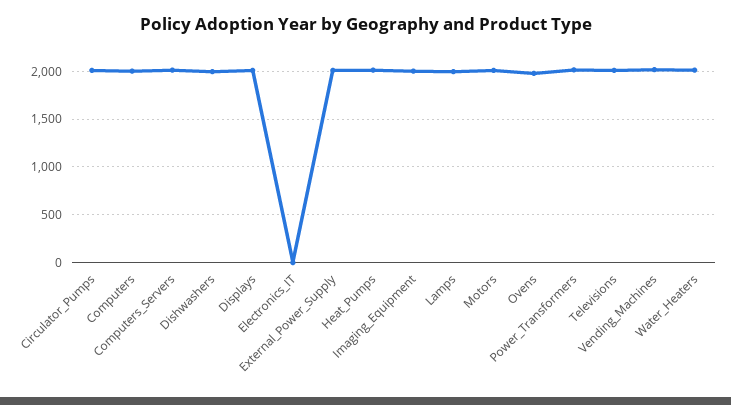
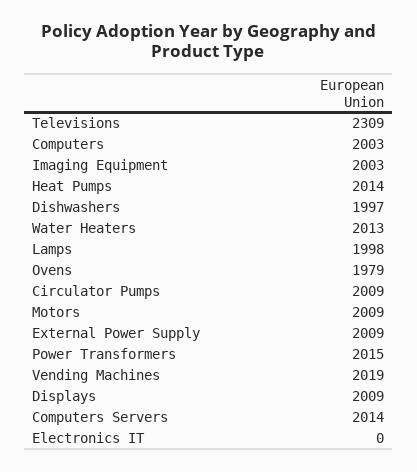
  {
    "Circulator_Pumps": 2009,
    "Computers": 2003,
    "Computers_Servers": 2014,
    "Dishwashers": 1997,
    "Displays": 2009,
    "Electronics_IT": 0,
    "External_Power_Supply": 2009,
    "Heat_Pumps": 2014,
    "Imaging_Equipment": 2003,
    "Lamps": 1998,
    "Motors": 2009,
    "Ovens": 1979,
    "Power_Transformers": 2015,
-   "Televisions": 2000,
+   "Televisions": 2309,
    "Vending_Machines": 2019,
    "Water_Heaters": 2013
  }

